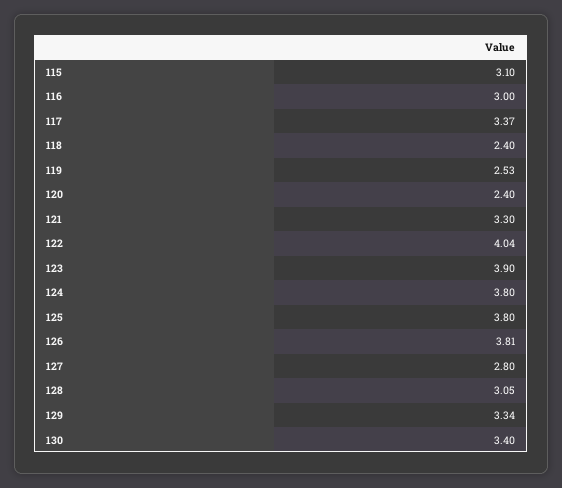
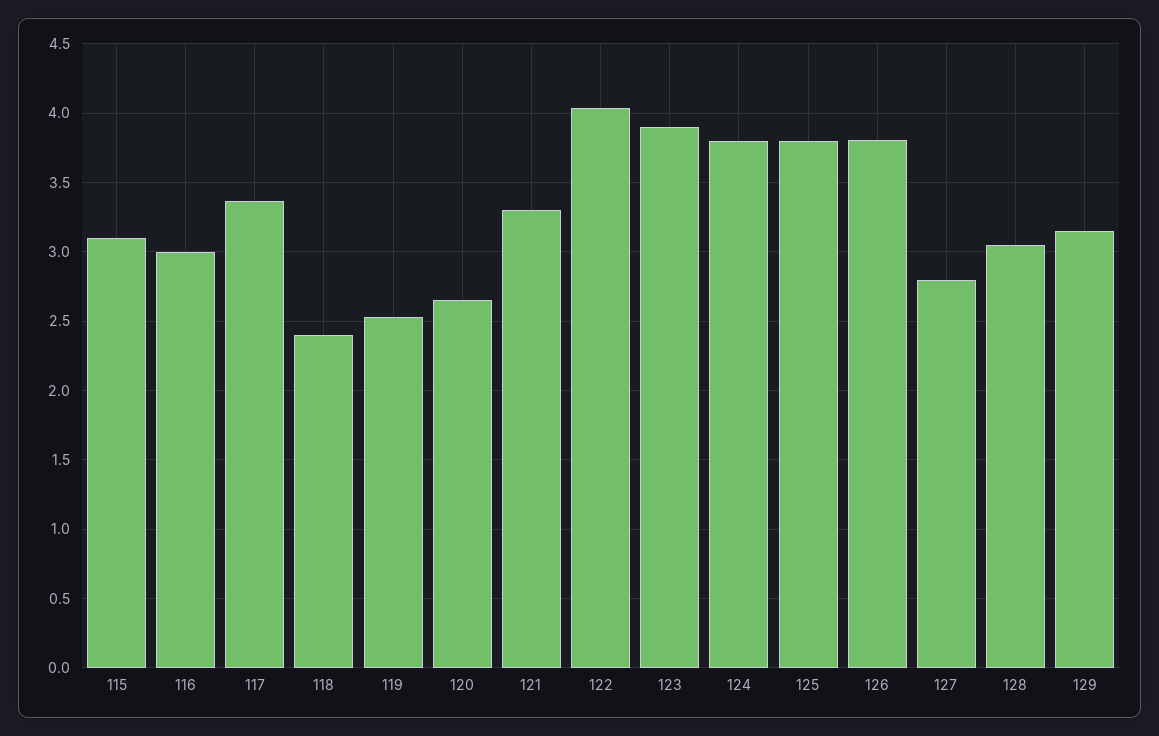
  {
    "115": 3.1,
    "116": 3,
    "117": 3.37,
    "118": 2.4,
    "119": 2.53,
-   "120": 2.4,
+   "120": 2.65,
    "121": 3.3,
    "122": 4.04,
    "123": 3.9,
    "124": 3.8,
    "125": 3.8,
    "126": 3.81,
    "127": 2.8,
    "128": 3.05,
-   "129": 3.34,
+   "129": 3.15
-   "130": 3.4
  }

